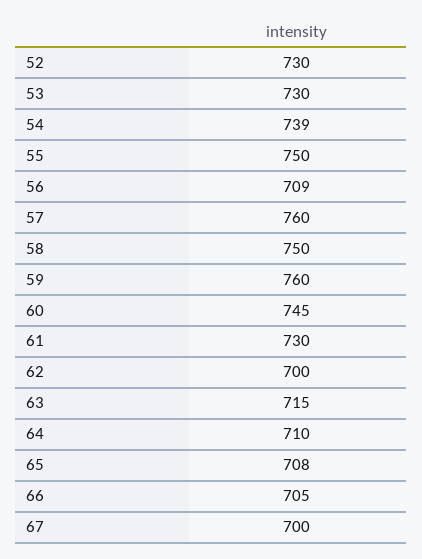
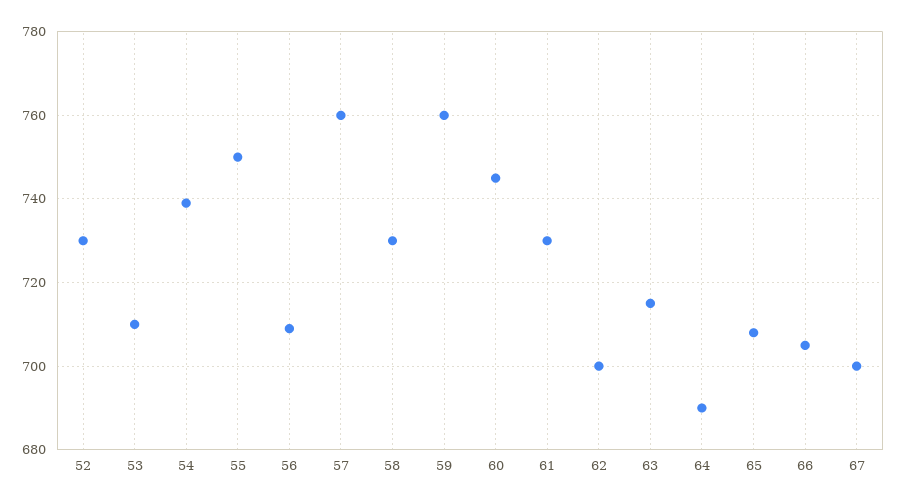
  {
    "52": 730,
-   "53": 730,
+   "53": 710,
    "54": 739,
    "55": 750,
    "56": 709,
    "57": 760,
-   "58": 750,
+   "58": 730,
    "59": 760,
    "60": 745,
    "61": 730,
    "62": 700,
    "63": 715,
-   "64": 710,
+   "64": 690,
    "65": 708,
    "66": 705,
    "67": 700
  }

